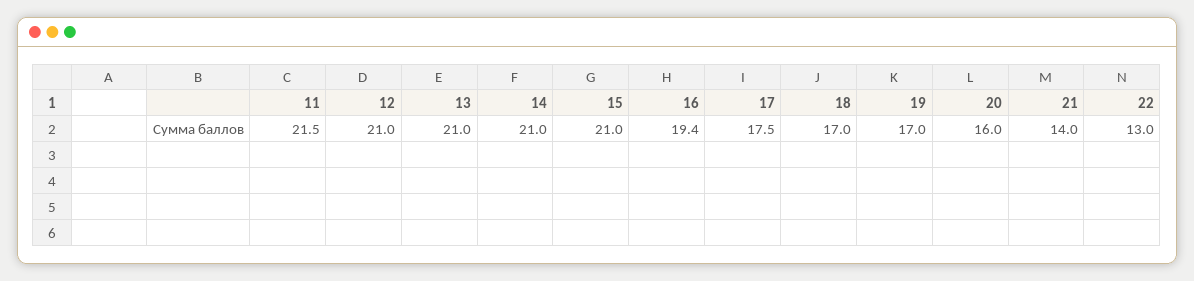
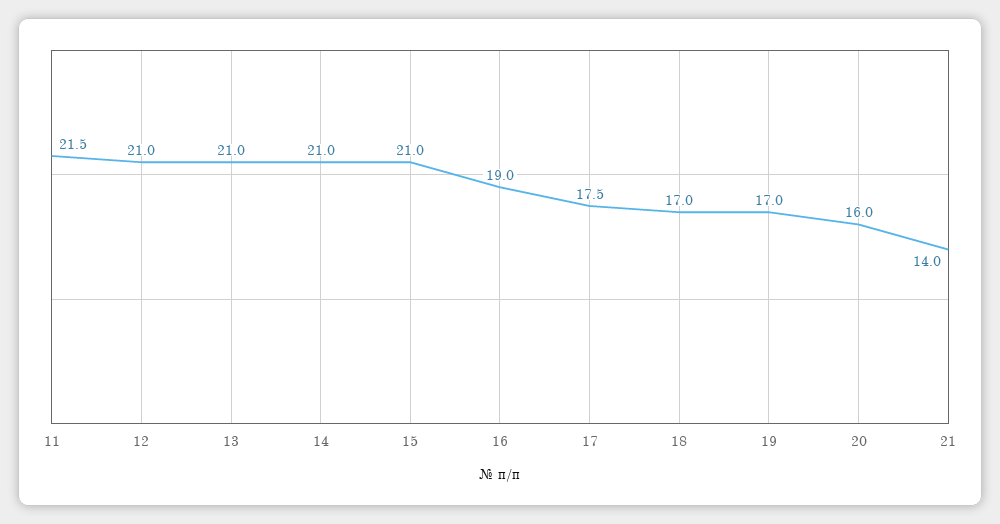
  {
    "11": 21.5,
    "12": 21,
    "13": 21,
    "14": 21,
    "15": 21,
-   "16": 19.4,
+   "16": 19,
    "17": 17.5,
    "18": 17,
    "19": 17,
    "20": 16,
-   "21": 14,
+   "21": 14
-   "22": 13
  }

